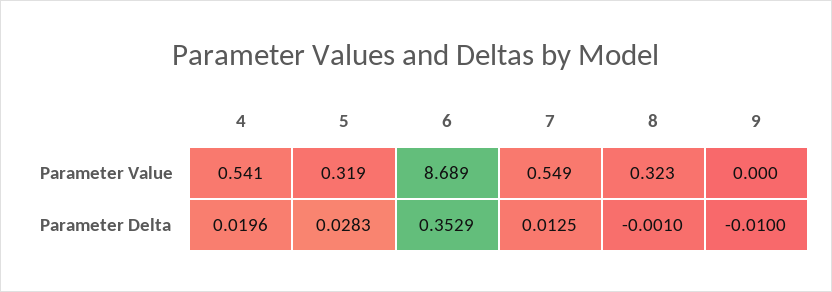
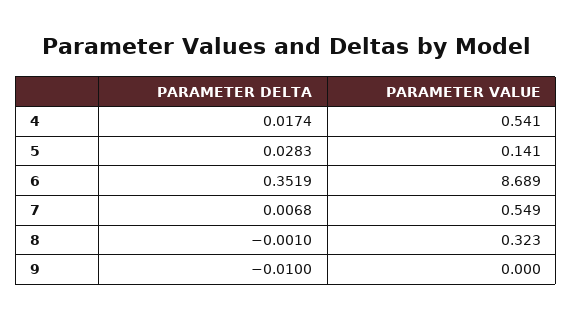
  {
    "4": {
      "Parameter Value": 0.541,
-     "Parameter Delta": 0.0196
+     "Parameter Delta": 0.0174
    },
    "5": {
-     "Parameter Value": 0.319,
+     "Parameter Value": 0.141,
      "Parameter Delta": 0.0283
    },
    "6": {
      "Parameter Value": 8.689,
-     "Parameter Delta": 0.3529
+     "Parameter Delta": 0.3519
    },
    "7": {
      "Parameter Value": 0.549,
-     "Parameter Delta": 0.0125
+     "Parameter Delta": 0.0068
    },
    "8": {
      "Parameter Value": 0.323,
      "Parameter Delta": -0.001
    },
    "9": {
      "Parameter Value": 0,
      "Parameter Delta": -0.01
    }
  }

